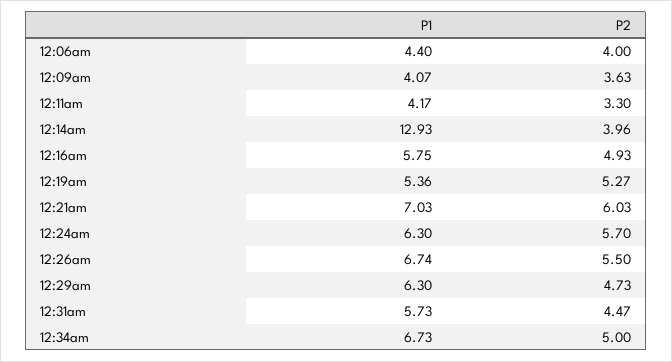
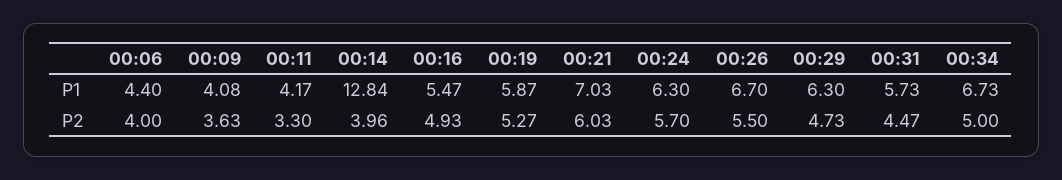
  {
    "P1": {
      "12:06am": 4.4,
-     "12:09am": 4.07,
+     "12:09am": 4.08,
      "12:11am": 4.17,
-     "12:14am": 12.93,
+     "12:14am": 12.84,
-     "12:16am": 5.75,
+     "12:16am": 5.47,
-     "12:19am": 5.36,
+     "12:19am": 5.87,
      "12:21am": 7.03,
      "12:24am": 6.3,
-     "12:26am": 6.74,
+     "12:26am": 6.7,
      "12:29am": 6.3,
      "12:31am": 5.73,
      "12:34am": 6.73
    },
    "P2": {
      "12:06am": 4,
      "12:09am": 3.63,
      "12:11am": 3.3,
      "12:14am": 3.96,
      "12:16am": 4.93,
      "12:19am": 5.27,
      "12:21am": 6.03,
      "12:24am": 5.7,
      "12:26am": 5.5,
      "12:29am": 4.73,
      "12:31am": 4.47,
      "12:34am": 5
    }
  }

